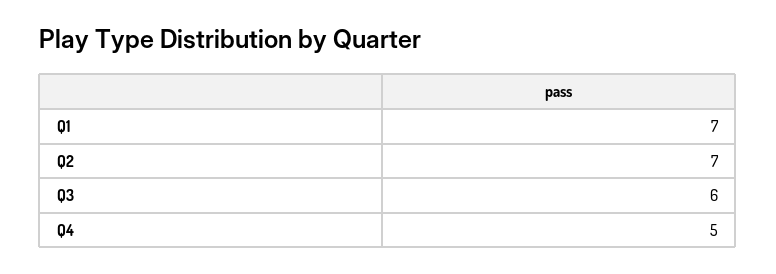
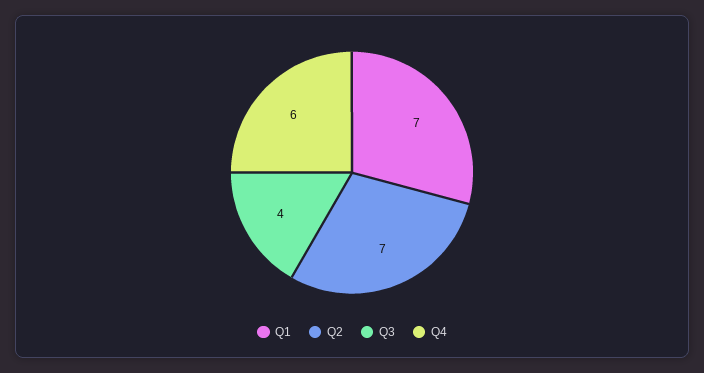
  {
    "Q1": 7,
    "Q2": 7,
-   "Q3": 6,
+   "Q3": 4,
-   "Q4": 5
+   "Q4": 6
  }

